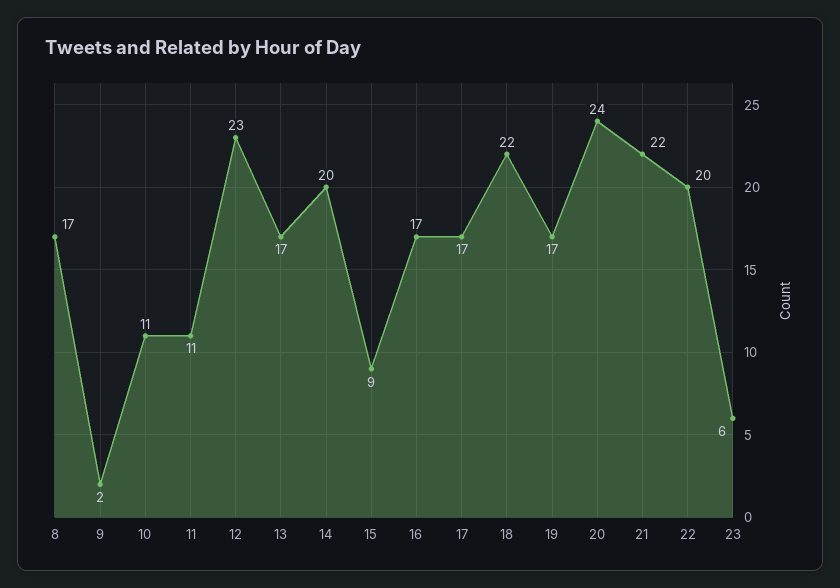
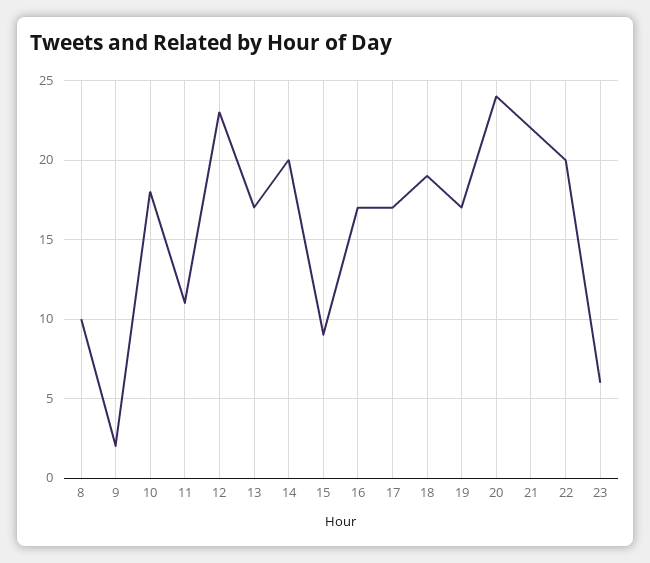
  {
-   "8": 17,
+   "8": 10,
    "9": 2,
-   "10": 11,
+   "10": 18,
    "11": 11,
    "12": 23,
    "13": 17,
    "14": 20,
    "15": 9,
    "16": 17,
    "17": 17,
-   "18": 22,
+   "18": 19,
    "19": 17,
    "20": 24,
    "21": 22,
    "22": 20,
    "23": 6
  }

